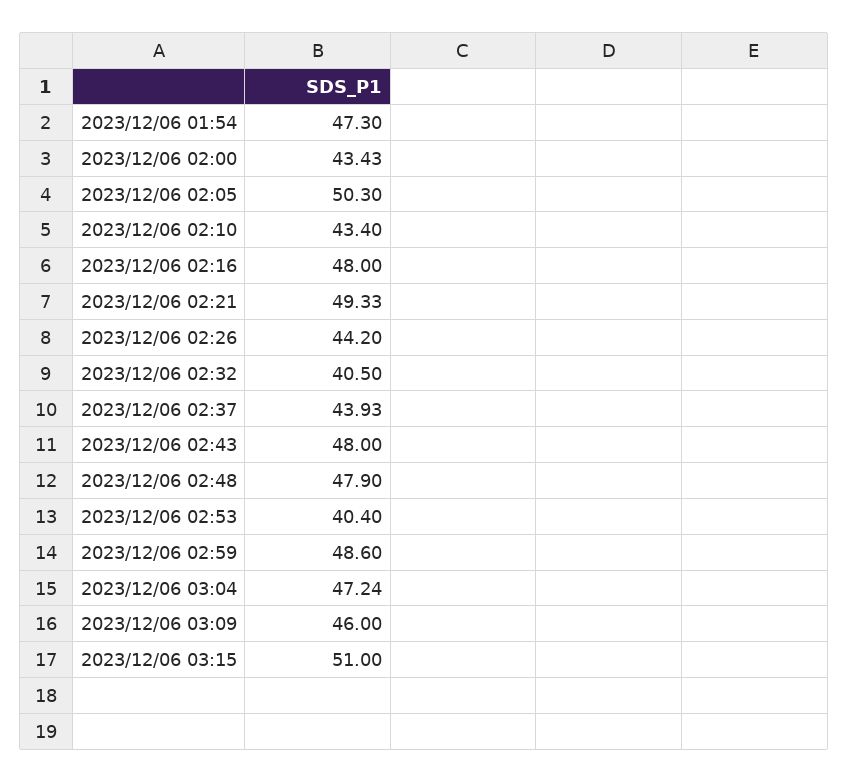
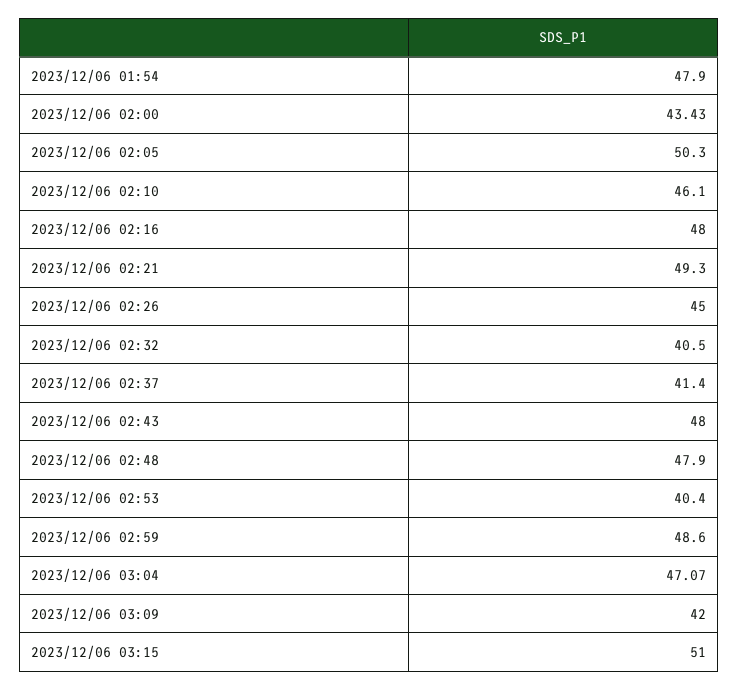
  {
-   "2023/12/06 01:54": 47.3,
+   "2023/12/06 01:54": 47.9,
    "2023/12/06 02:00": 43.43,
    "2023/12/06 02:05": 50.3,
-   "2023/12/06 02:10": 43.4,
+   "2023/12/06 02:10": 46.1,
    "2023/12/06 02:16": 48,
-   "2023/12/06 02:21": 49.33,
+   "2023/12/06 02:21": 49.3,
-   "2023/12/06 02:26": 44.2,
+   "2023/12/06 02:26": 45,
    "2023/12/06 02:32": 40.5,
-   "2023/12/06 02:37": 43.93,
+   "2023/12/06 02:37": 41.4,
    "2023/12/06 02:43": 48,
    "2023/12/06 02:48": 47.9,
    "2023/12/06 02:53": 40.4,
    "2023/12/06 02:59": 48.6,
-   "2023/12/06 03:04": 47.24,
+   "2023/12/06 03:04": 47.07,
-   "2023/12/06 03:09": 46,
+   "2023/12/06 03:09": 42,
    "2023/12/06 03:15": 51
  }

